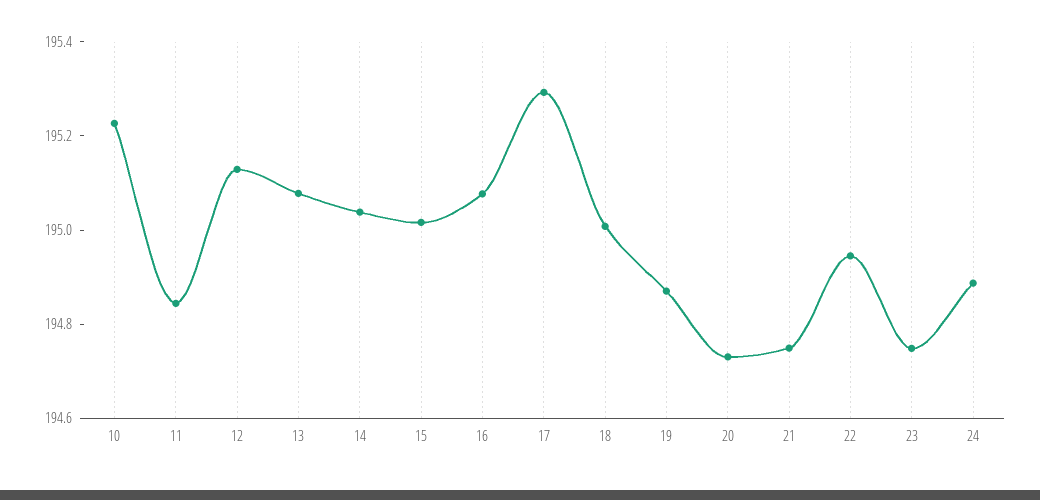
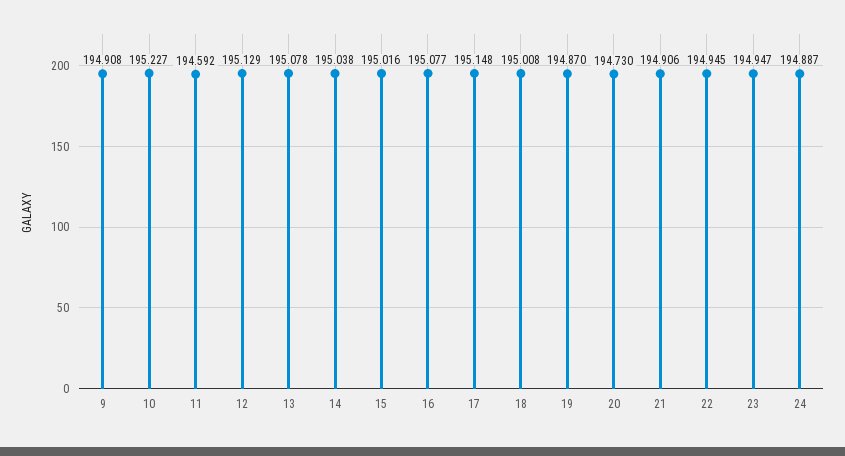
  {
    "10": 195.227,
-   "11": 194.85,
+   "11": 194.592,
    "12": 195.129,
    "13": 195.078,
    "14": 195.038,
    "15": 195.016,
    "16": 195.077,
-   "17": 195.3,
+   "17": 195.148,
    "18": 195.008,
    "19": 194.87,
    "20": 194.73,
-   "21": 194.75,
+   "21": 194.906,
    "22": 194.945,
-   "23": 194.75,
+   "23": 194.947,
-   "24": 194.887
+   "24": 194.887,
+   "9": 194.908
  }

